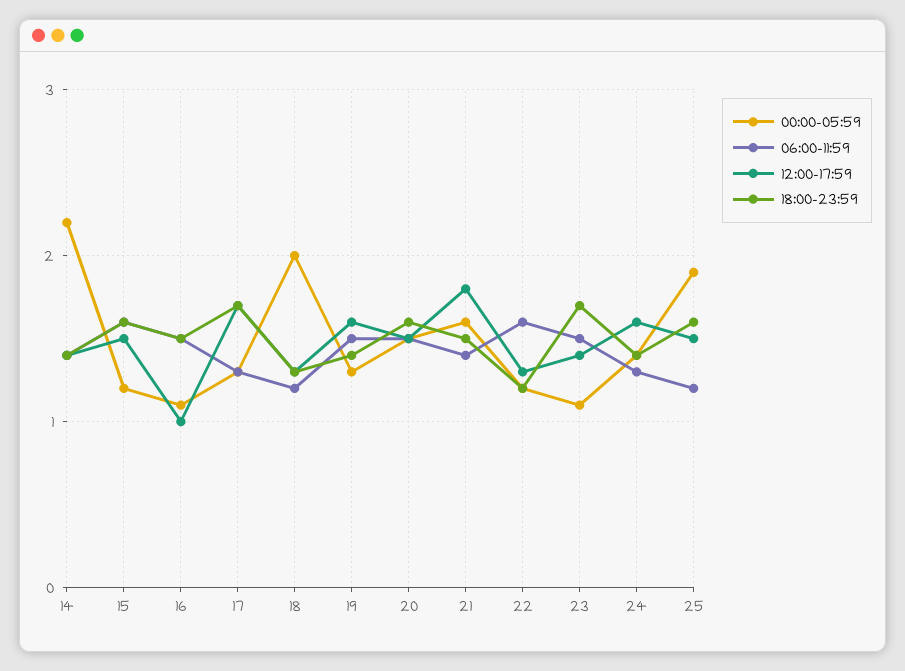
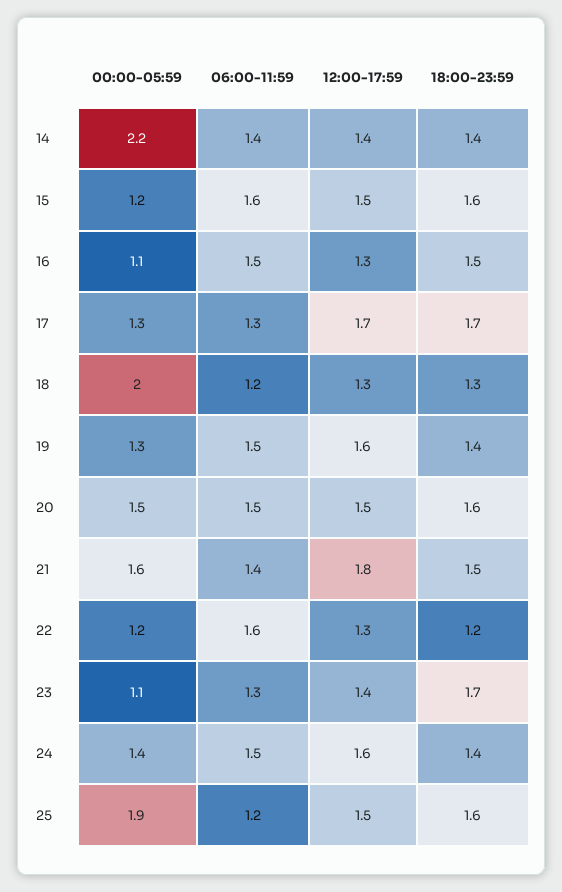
  {
    "00:00-05:59": {
      "14": 2.2,
      "15": 1.2,
      "16": 1.1,
      "17": 1.3,
      "18": 2,
      "19": 1.3,
      "20": 1.5,
      "21": 1.6,
      "22": 1.2,
      "23": 1.1,
      "24": 1.4,
      "25": 1.9
    },
    "06:00-11:59": {
      "14": 1.4,
      "15": 1.6,
      "16": 1.5,
      "17": 1.3,
      "18": 1.2,
      "19": 1.5,
      "20": 1.5,
      "21": 1.4,
      "22": 1.6,
-     "23": 1.5,
+     "23": 1.3,
-     "24": 1.3,
+     "24": 1.5,
      "25": 1.2
    },
    "12:00-17:59": {
      "14": 1.4,
      "15": 1.5,
-     "16": 1,
+     "16": 1.3,
      "17": 1.7,
      "18": 1.3,
      "19": 1.6,
      "20": 1.5,
      "21": 1.8,
      "22": 1.3,
      "23": 1.4,
      "24": 1.6,
      "25": 1.5
    },
    "18:00-23:59": {
      "14": 1.4,
      "15": 1.6,
      "16": 1.5,
      "17": 1.7,
      "18": 1.3,
      "19": 1.4,
      "20": 1.6,
      "21": 1.5,
      "22": 1.2,
      "23": 1.7,
      "24": 1.4,
      "25": 1.6
    }
  }

